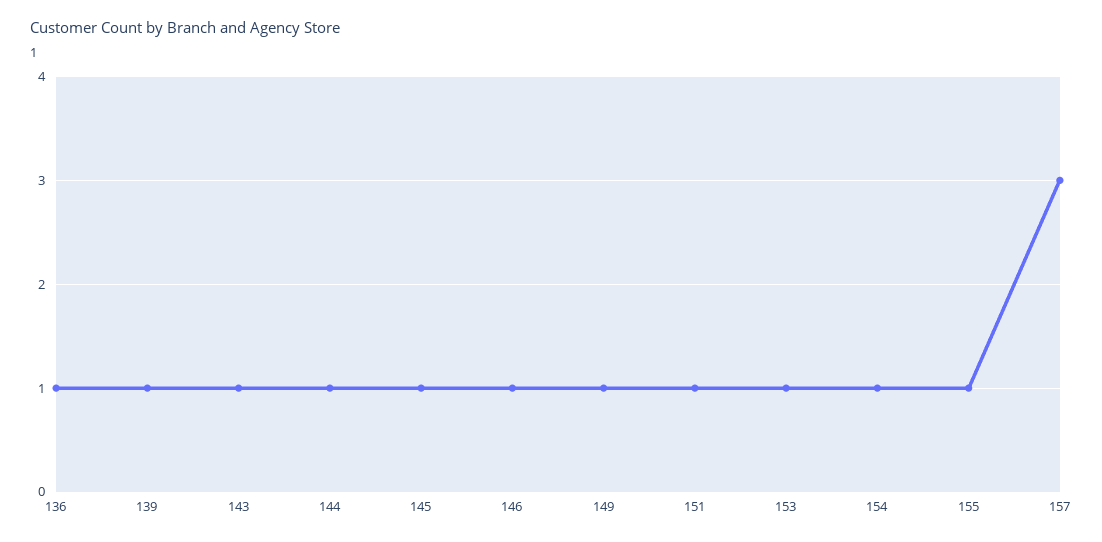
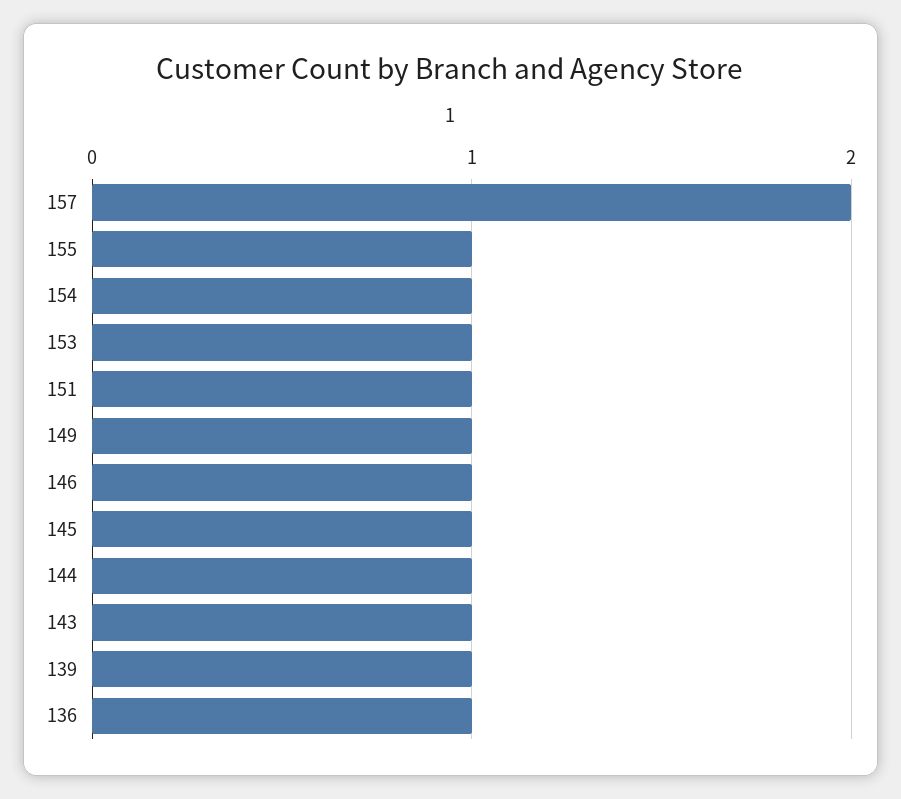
  {
    "136": 1,
    "139": 1,
    "143": 1,
    "144": 1,
    "145": 1,
    "146": 1,
    "149": 1,
    "151": 1,
    "153": 1,
    "154": 1,
    "155": 1,
-   "157": 3
+   "157": 2
  }

